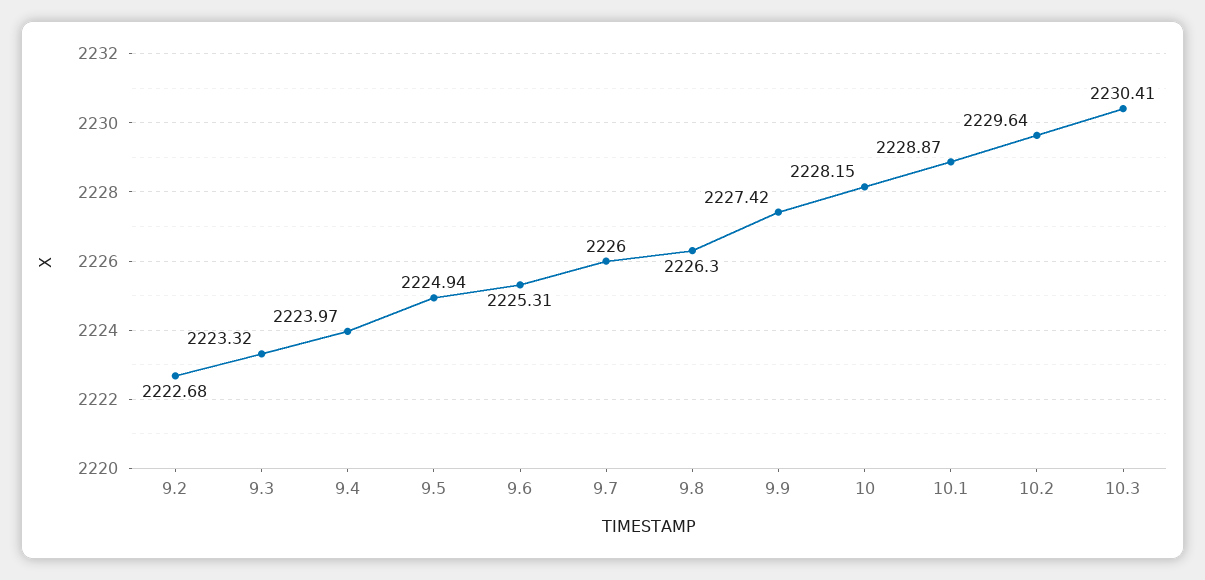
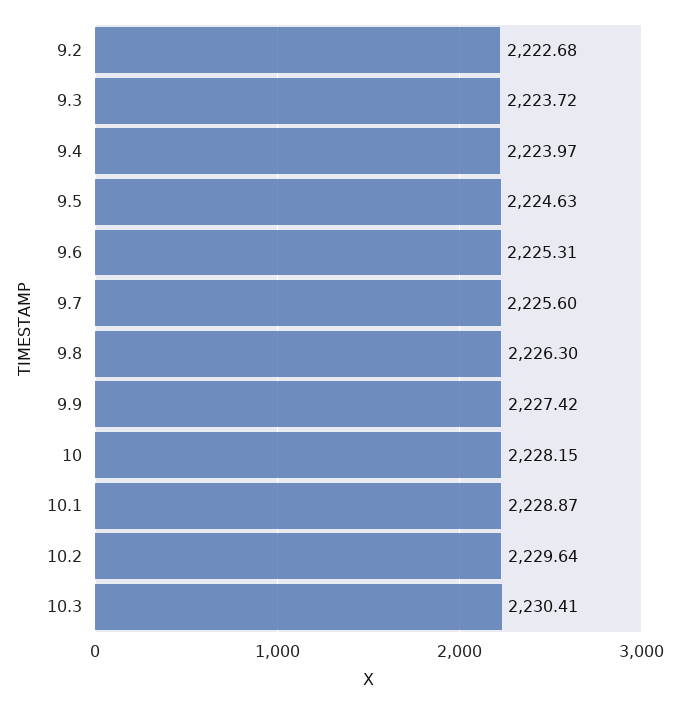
  {
    "9.2": 2222.68,
-   "9.3": 2223.32,
+   "9.3": 2223.72,
    "9.4": 2223.97,
-   "9.5": 2224.94,
+   "9.5": 2224.63,
    "9.6": 2225.31,
-   "9.7": 2226,
+   "9.7": 2225.6,
    "9.8": 2226.3,
    "9.9": 2227.42,
    "10": 2228.15,
    "10.1": 2228.87,
    "10.2": 2229.64,
    "10.3": 2230.41
  }

